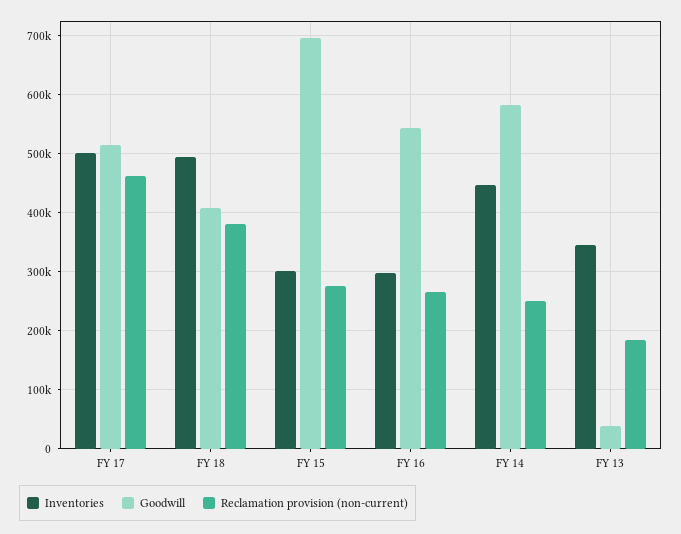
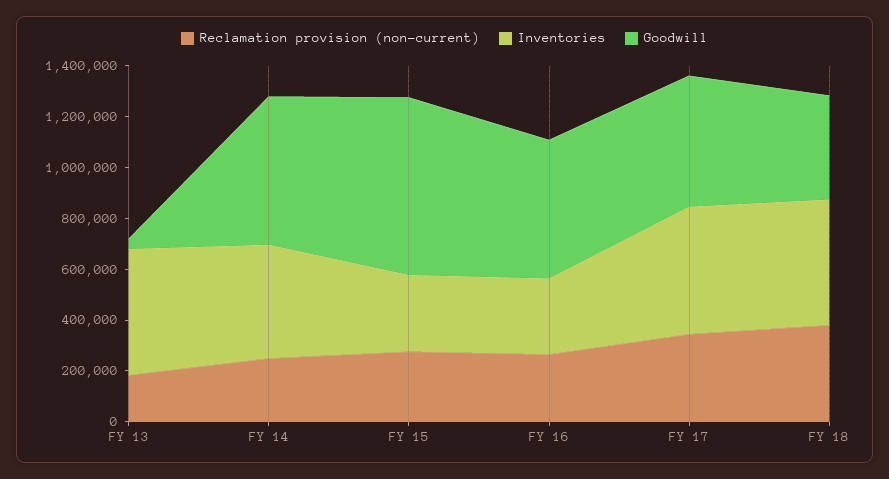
  {
    "Inventories": {
      "FY 17": 500000,
      "FY 18": 500000,
      "FY 15": 300000,
      "FY 16": 300000,
      "FY 14": 440000,
-     "FY 13": 340000
+     "FY 13": 500000
    },
    "Goodwill": {
      "FY 17": 520000,
      "FY 18": 400000,
      "FY 15": 700000,
      "FY 16": 540000,
      "FY 14": 580000,
      "FY 13": 40000
    },
    "Reclamation provision (non-current)": {
-     "FY 17": 460000,
+     "FY 17": 350000,
      "FY 18": 380000,
      "FY 15": 280000,
      "FY 16": 260000,
      "FY 14": 240000,
      "FY 13": 180000
    }
  }

